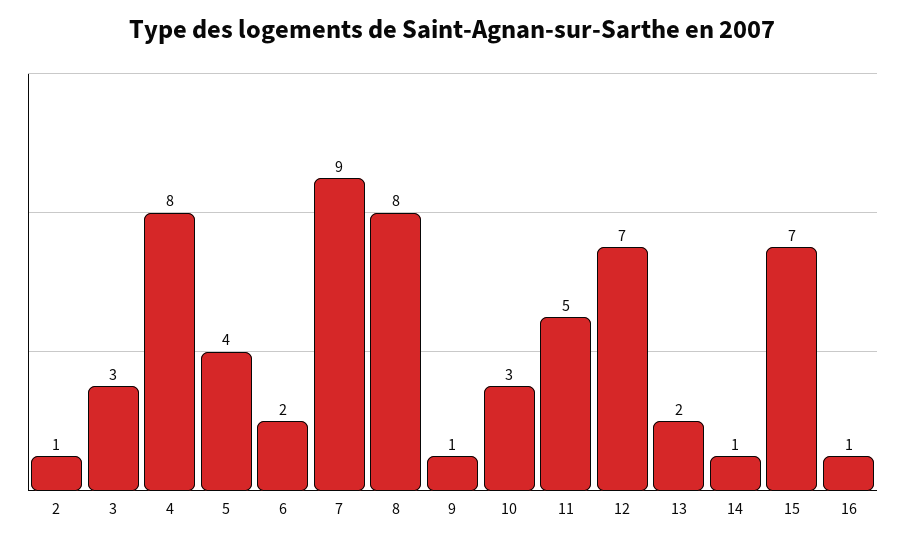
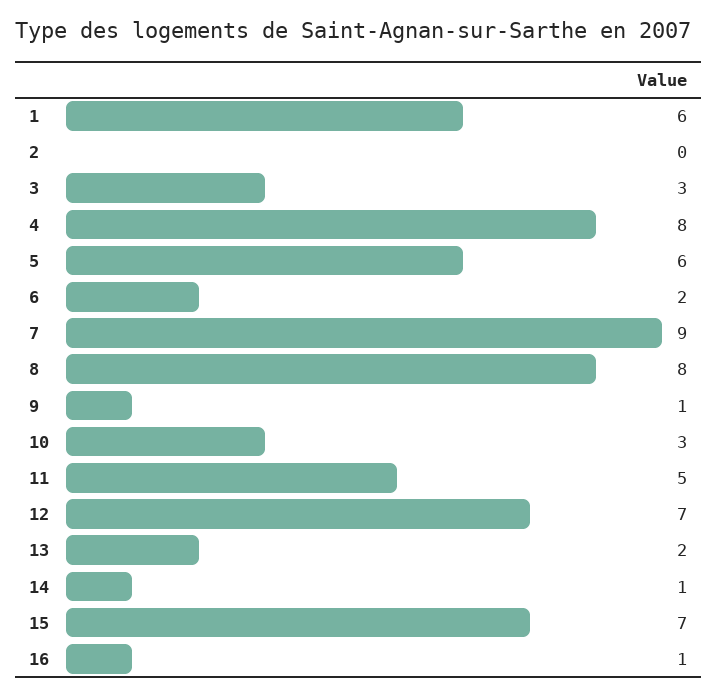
  {
-   "2": 1,
+   "2": 0,
    "3": 3,
    "4": 8,
-   "5": 4,
+   "5": 6,
    "6": 2,
    "7": 9,
    "8": 8,
    "9": 1,
    "10": 3,
    "11": 5,
    "12": 7,
    "13": 2,
    "14": 1,
    "15": 7,
-   "16": 1
+   "16": 1,
+   "1": 6
  }

